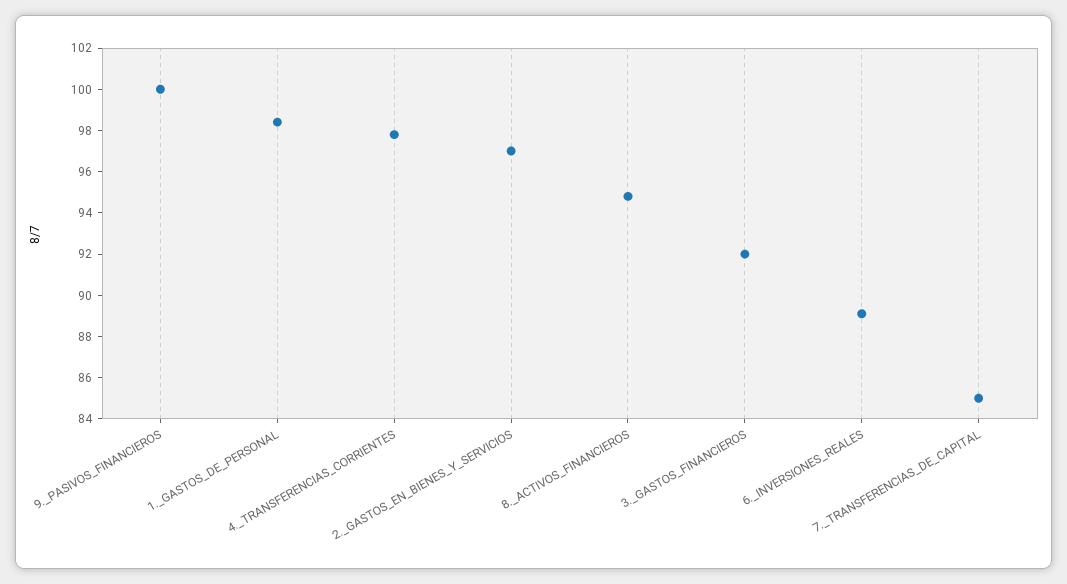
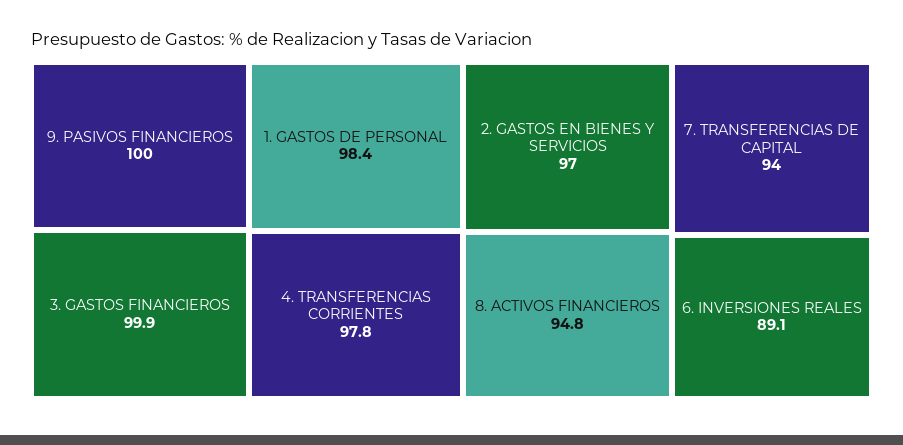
  {
    "9._PASIVOS_FINANCIEROS": 100,
    "1._GASTOS_DE_PERSONAL": 98.4,
    "4._TRANSFERENCIAS_CORRIENTES": 97.8,
    "2._GASTOS_EN_BIENES_Y_SERVICIOS": 97,
    "8._ACTIVOS_FINANCIEROS": 94.8,
-   "3._GASTOS_FINANCIEROS": 92,
+   "3._GASTOS_FINANCIEROS": 99.9,
    "6._INVERSIONES_REALES": 89.1,
-   "7._TRANSFERENCIAS_DE_CAPITAL": 85
+   "7._TRANSFERENCIAS_DE_CAPITAL": 94
  }

